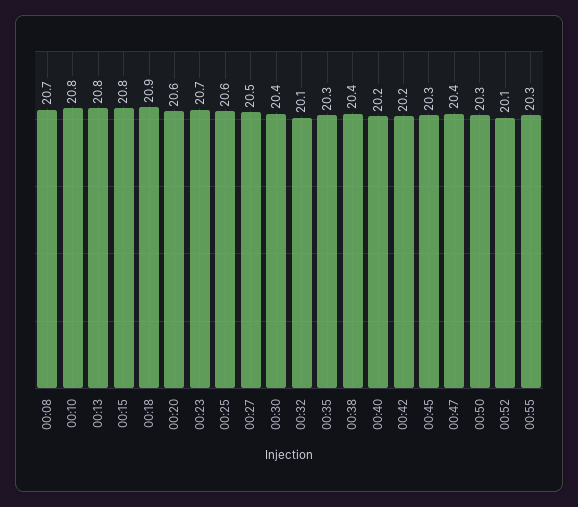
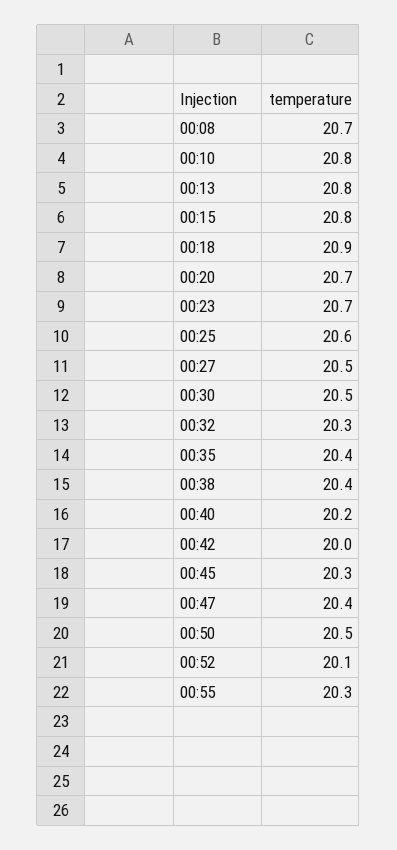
  {
    "00:08": 20.7,
    "00:10": 20.8,
    "00:13": 20.8,
    "00:15": 20.8,
    "00:18": 20.9,
-   "00:20": 20.6,
+   "00:20": 20.7,
    "00:23": 20.7,
    "00:25": 20.6,
    "00:27": 20.5,
-   "00:30": 20.4,
+   "00:30": 20.5,
-   "00:32": 20.1,
+   "00:32": 20.3,
-   "00:35": 20.3,
+   "00:35": 20.4,
    "00:38": 20.4,
    "00:40": 20.2,
-   "00:42": 20.2,
+   "00:42": 20,
    "00:45": 20.3,
    "00:47": 20.4,
-   "00:50": 20.3,
+   "00:50": 20.5,
    "00:52": 20.1,
    "00:55": 20.3
  }

